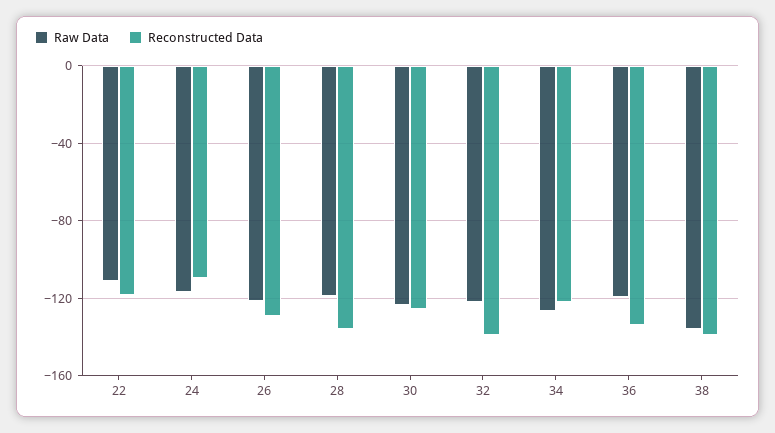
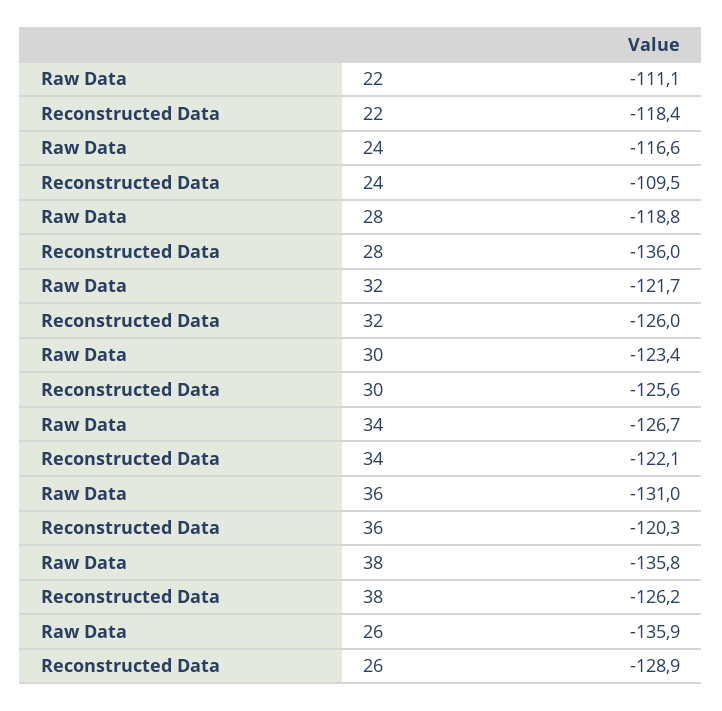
  {
    "Raw Data": {
      "22": -111.1,
      "24": -116.6,
-     "26": -120,
+     "26": -135.9,
      "28": -118.8,
      "30": -123.4,
      "32": -121.7,
      "34": -126.7,
-     "36": -120,
+     "36": -131,
      "38": -135.8
    },
    "Reconstructed Data": {
      "22": -118.4,
      "24": -109.5,
      "26": -128.9,
      "28": -136,
      "30": -125.6,
-     "32": -140,
+     "32": -126,
      "34": -122.1,
-     "36": -135,
+     "36": -120.3,
-     "38": -140
+     "38": -126.2
    }
  }

